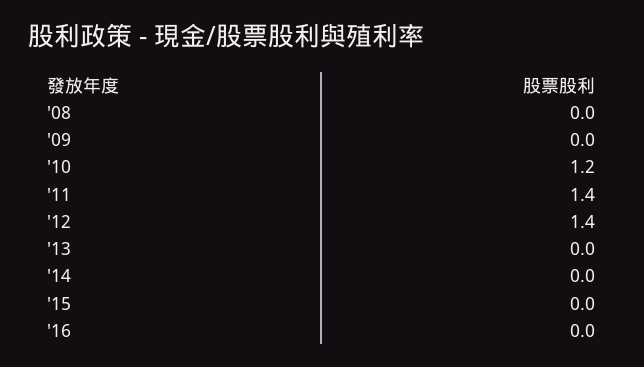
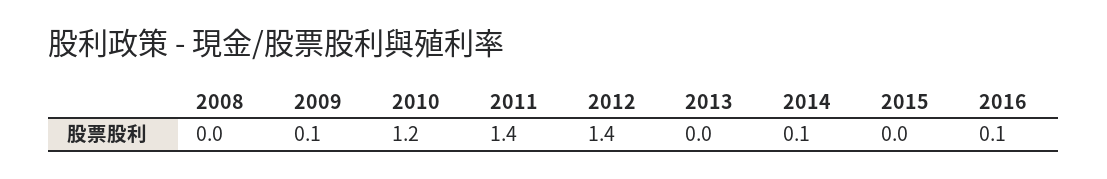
  {
    "'08": 0,
-   "'09": 0,
+   "'09": 0.1,
    "'10": 1.2,
    "'11": 1.4,
    "'12": 1.4,
    "'13": 0,
-   "'14": 0,
+   "'14": 0.1,
    "'15": 0,
-   "'16": 0
+   "'16": 0.1
  }

